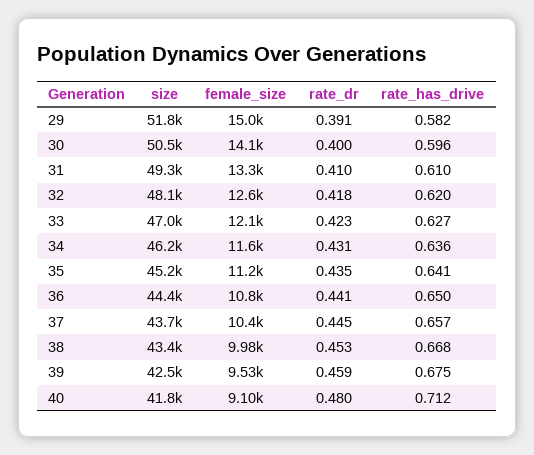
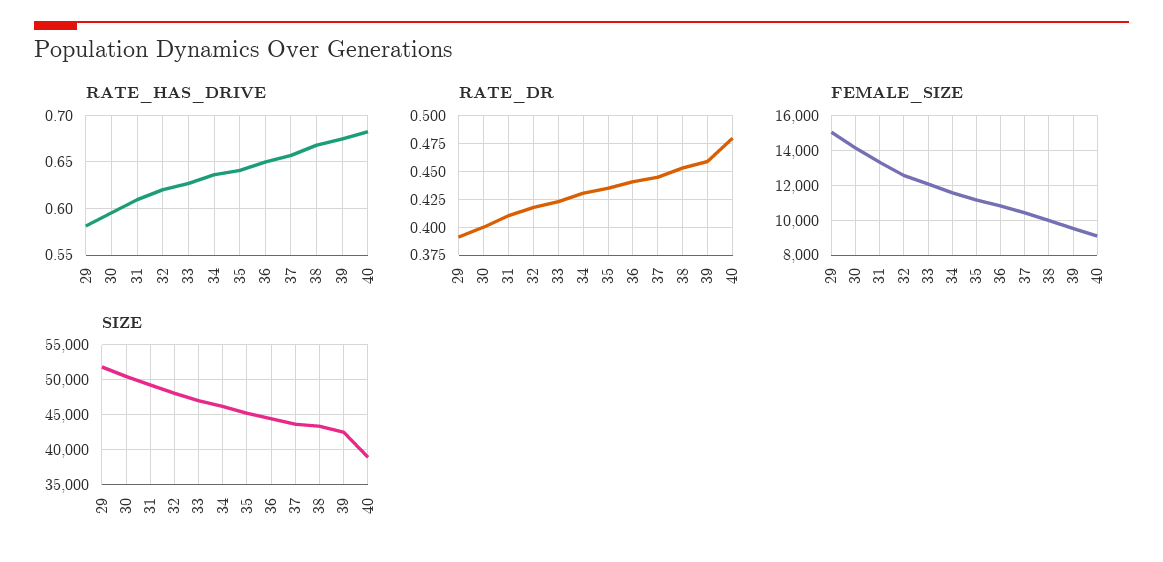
  {
    "size": {
      "29": 51800,
      "30": 50500,
      "31": 49300,
      "32": 48100,
      "33": 47000,
      "34": 46200,
      "35": 45200,
      "36": 44400,
      "37": 43700,
      "38": 43400,
      "39": 42500,
-     "40": 41800
+     "40": 39000
    },
    "female_size": {
      "29": 15000,
      "30": 14100,
      "31": 13300,
      "32": 12600,
      "33": 12100,
      "34": 11600,
      "35": 11200,
      "36": 10800,
      "37": 10400,
      "38": 9980,
      "39": 9530,
      "40": 9100
    },
    "rate_dr": {
      "29": 0.391,
      "30": 0.4,
      "31": 0.41,
      "32": 0.418,
      "33": 0.423,
      "34": 0.431,
      "35": 0.435,
      "36": 0.441,
      "37": 0.445,
      "38": 0.453,
      "39": 0.459,
      "40": 0.48
    },
    "rate_has_drive": {
      "29": 0.582,
      "30": 0.596,
      "31": 0.61,
      "32": 0.62,
      "33": 0.627,
      "34": 0.636,
      "35": 0.641,
      "36": 0.65,
      "37": 0.657,
      "38": 0.668,
      "39": 0.675,
-     "40": 0.712
+     "40": 0.68
    }
  }

